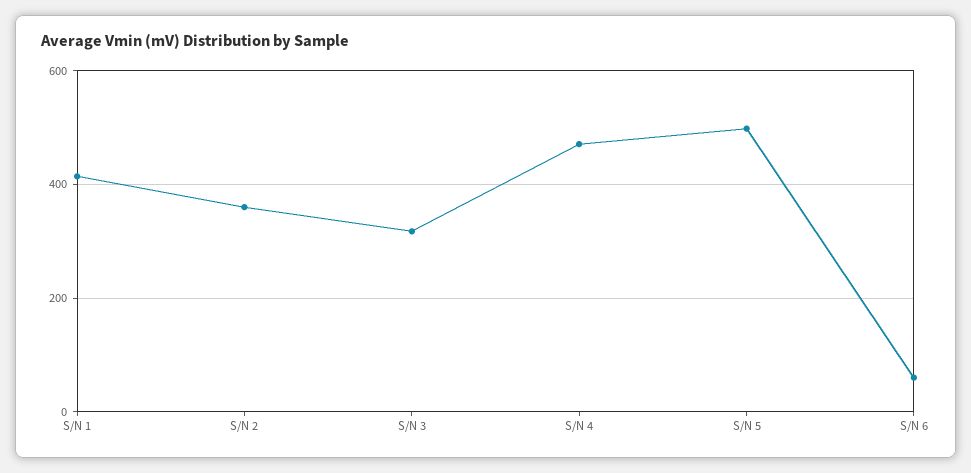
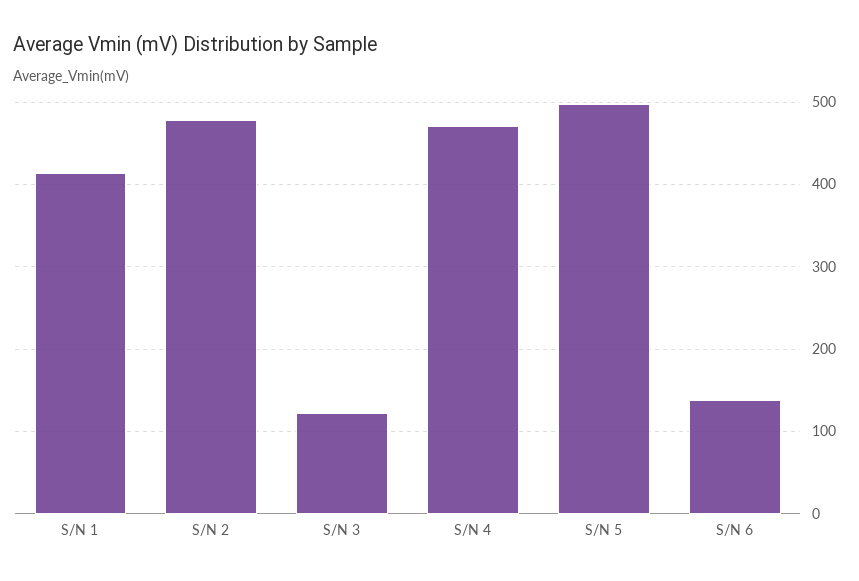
  {
    "S/N 1": 410,
-   "S/N 2": 360,
+   "S/N 2": 480,
-   "S/N 3": 320,
+   "S/N 3": 120,
    "S/N 4": 470,
    "S/N 5": 500,
-   "S/N 6": 60
+   "S/N 6": 140
  }

